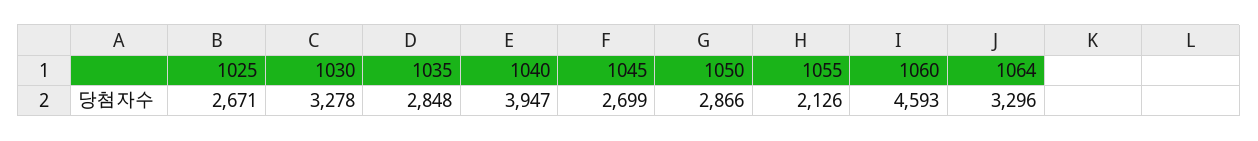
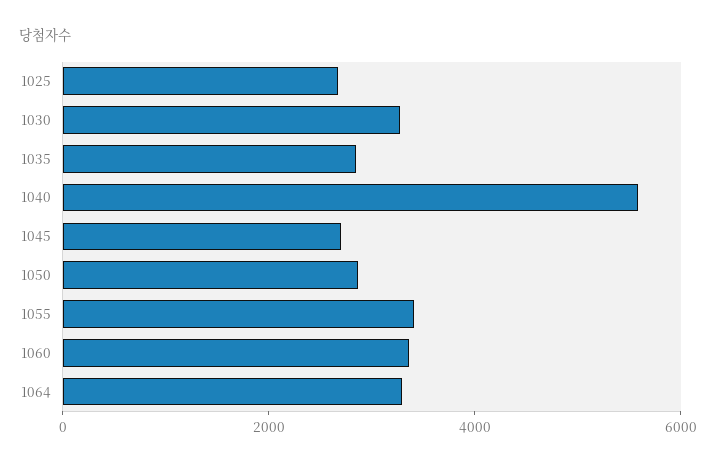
  {
    "1025": 2671,
    "1030": 3278,
    "1035": 2848,
-   "1040": 3947,
+   "1040": 5500,
    "1045": 2699,
    "1050": 2866,
-   "1055": 2126,
+   "1055": 3500,
-   "1060": 4593,
+   "1060": 3500,
    "1064": 3296
  }

